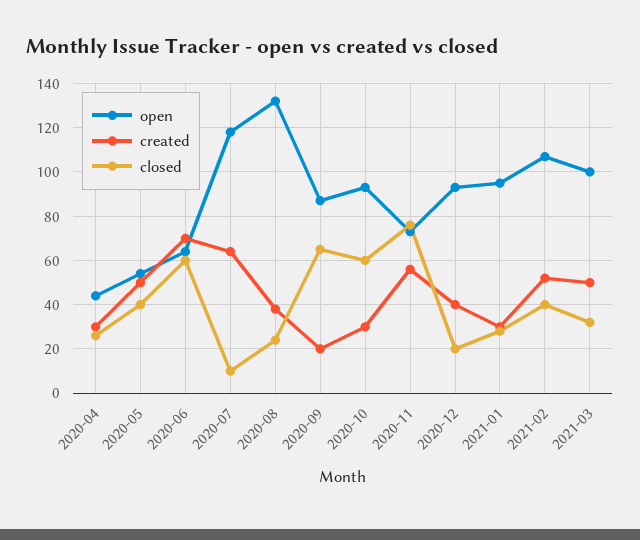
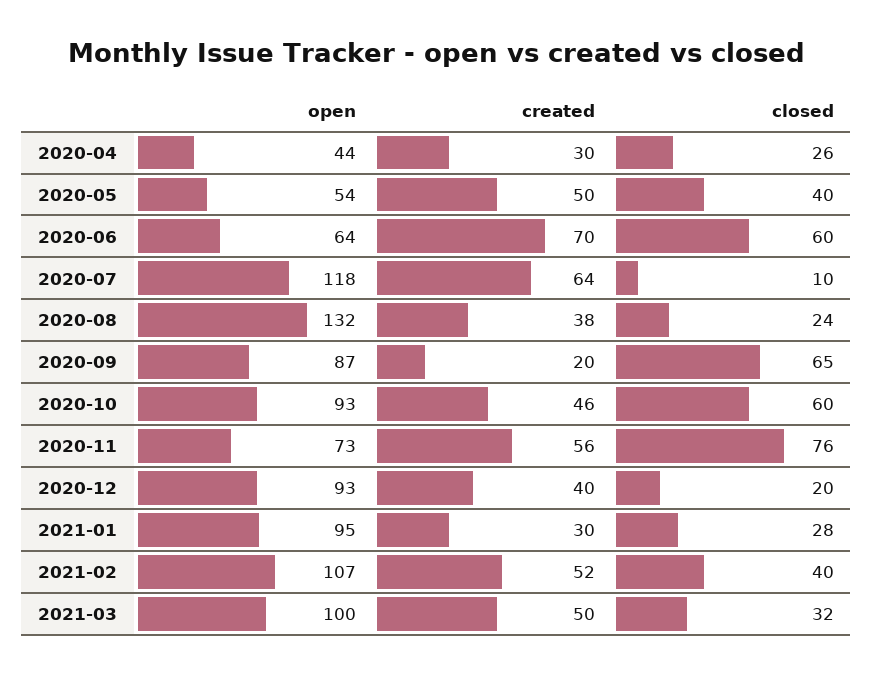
  {
    "open": {
      "2020-04": 44,
      "2020-05": 54,
      "2020-06": 64,
      "2020-07": 118,
      "2020-08": 132,
      "2020-09": 87,
      "2020-10": 93,
      "2020-11": 73,
      "2020-12": 93,
      "2021-01": 95,
      "2021-02": 107,
      "2021-03": 100
    },
    "created": {
      "2020-04": 30,
      "2020-05": 50,
      "2020-06": 70,
      "2020-07": 64,
      "2020-08": 38,
      "2020-09": 20,
-     "2020-10": 30,
+     "2020-10": 46,
      "2020-11": 56,
      "2020-12": 40,
      "2021-01": 30,
      "2021-02": 52,
      "2021-03": 50
    },
    "closed": {
      "2020-04": 26,
      "2020-05": 40,
      "2020-06": 60,
      "2020-07": 10,
      "2020-08": 24,
      "2020-09": 65,
      "2020-10": 60,
      "2020-11": 76,
      "2020-12": 20,
      "2021-01": 28,
      "2021-02": 40,
      "2021-03": 32
    }
  }

